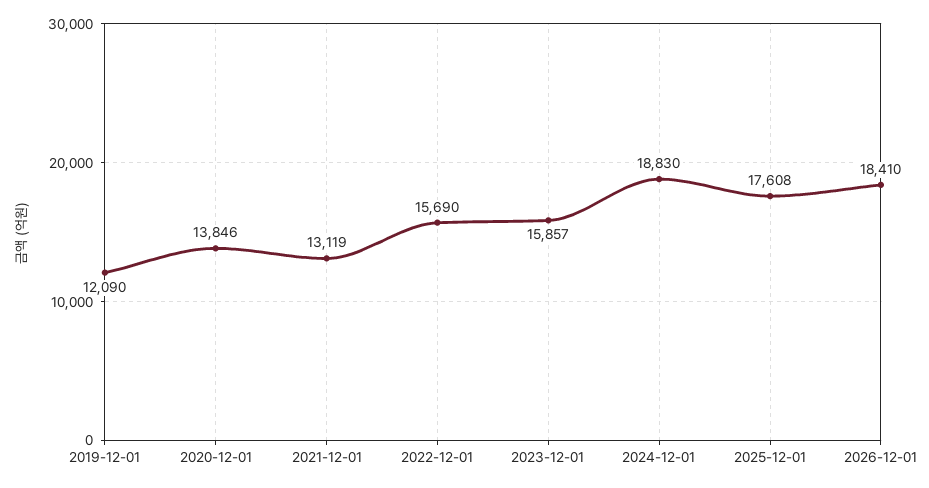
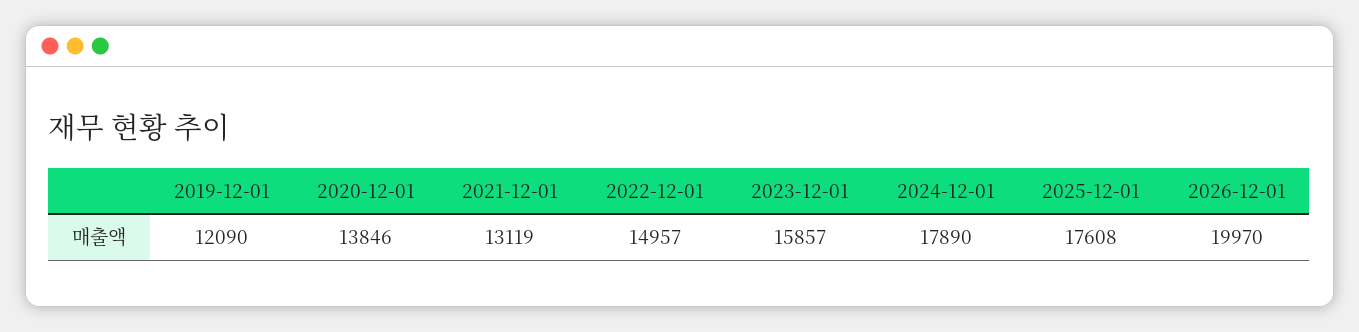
  {
    "2019-12-01": 12090,
    "2020-12-01": 13846,
    "2021-12-01": 13119,
-   "2022-12-01": 15690,
+   "2022-12-01": 14957,
    "2023-12-01": 15857,
-   "2024-12-01": 18830,
+   "2024-12-01": 17890,
    "2025-12-01": 17608,
-   "2026-12-01": 18410
+   "2026-12-01": 19970
  }

